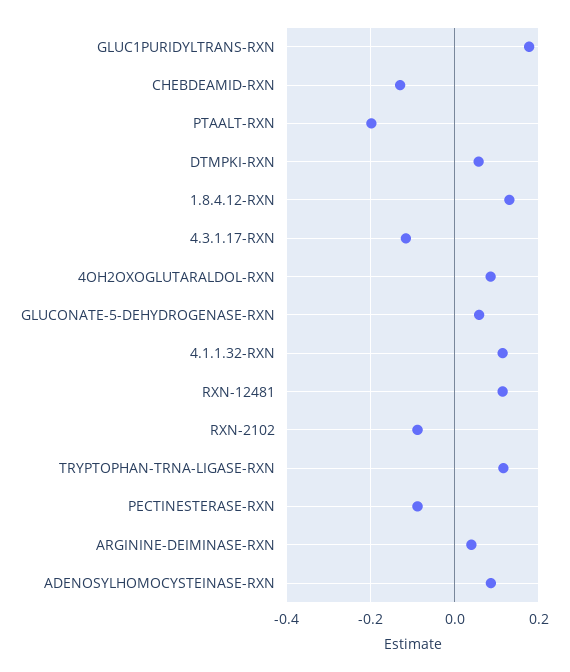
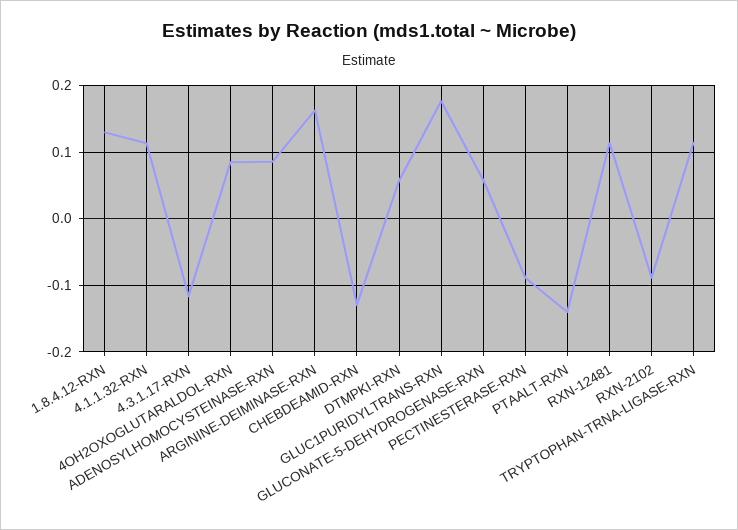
  {
    "GLUC1PURIDYLTRANS-RXN": 0.18,
    "CHEBDEAMID-RXN": -0.13,
-   "PTAALT-RXN": -0.2,
+   "PTAALT-RXN": -0.14,
    "DTMPKI-RXN": 0.06,
    "1.8.4.12-RXN": 0.13,
    "4.3.1.17-RXN": -0.12,
    "4OH2OXOGLUTARALDOL-RXN": 0.08,
    "GLUCONATE-5-DEHYDROGENASE-RXN": 0.06,
    "4.1.1.32-RXN": 0.11,
    "RXN-12481": 0.11,
    "RXN-2102": -0.09,
    "TRYPTOPHAN-TRNA-LIGASE-RXN": 0.12,
    "PECTINESTERASE-RXN": -0.09,
-   "ARGININE-DEIMINASE-RXN": 0.04,
+   "ARGININE-DEIMINASE-RXN": 0.16,
    "ADENOSYLHOMOCYSTEINASE-RXN": 0.09
  }

